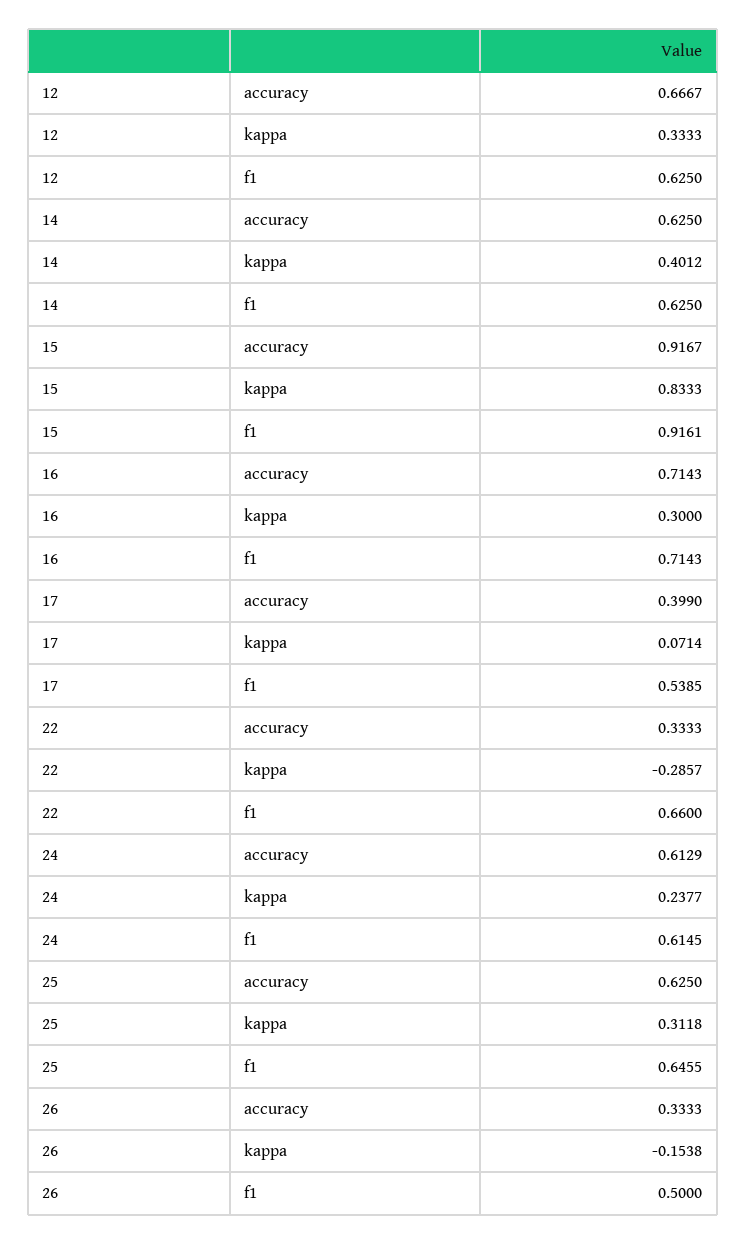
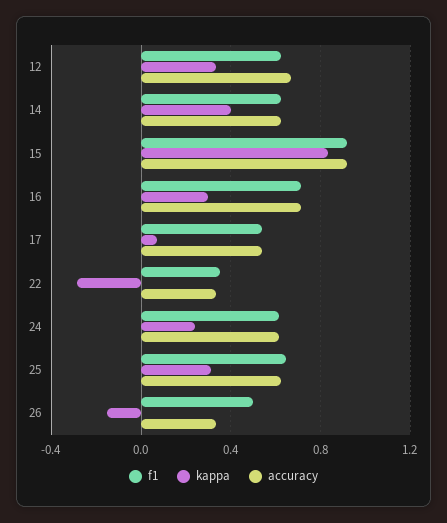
  {
    "accuracy": {
      "12": 0.6667,
      "14": 0.625,
      "15": 0.9167,
      "16": 0.7143,
-     "17": 0.399,
+     "17": 0.55,
      "22": 0.3333,
      "24": 0.6129,
      "25": 0.625,
      "26": 0.3333
    },
    "kappa": {
      "12": 0.3333,
      "14": 0.4012,
      "15": 0.8333,
      "16": 0.3,
      "17": 0.0714,
      "22": -0.2857,
      "24": 0.2377,
      "25": 0.3118,
      "26": -0.1538
    },
    "f1": {
      "12": 0.625,
      "14": 0.625,
      "15": 0.9161,
      "16": 0.7143,
      "17": 0.5385,
-     "22": 0.66,
+     "22": 0.35,
      "24": 0.6145,
      "25": 0.6455,
      "26": 0.5
    }
  }

